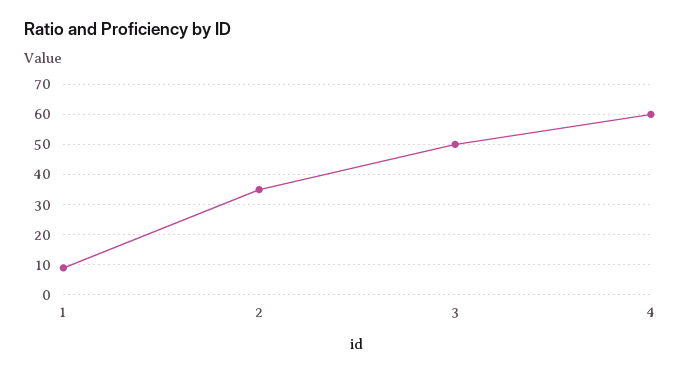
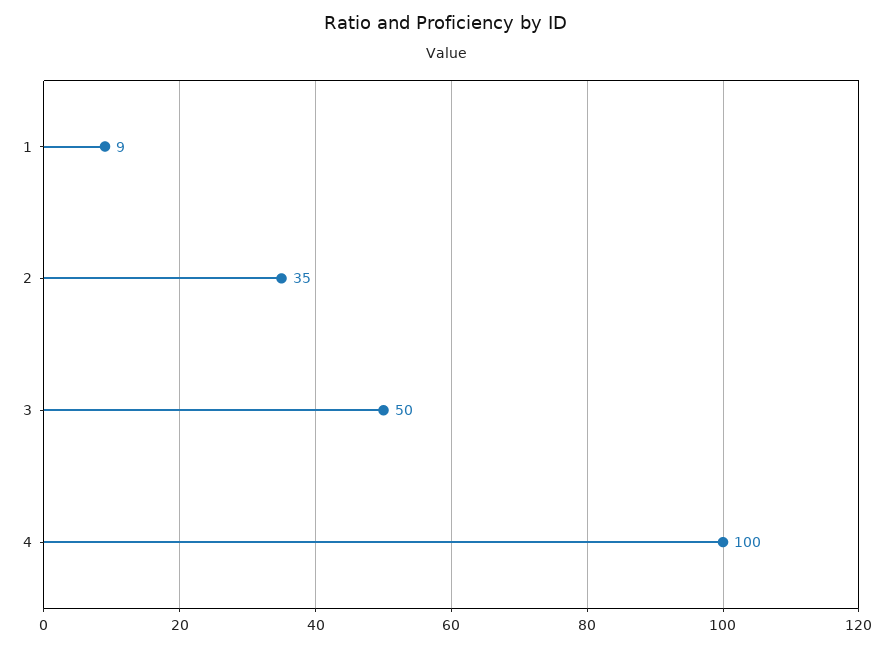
  {
    "1": 9,
    "2": 35,
    "3": 50,
-   "4": 60
+   "4": 100
  }

